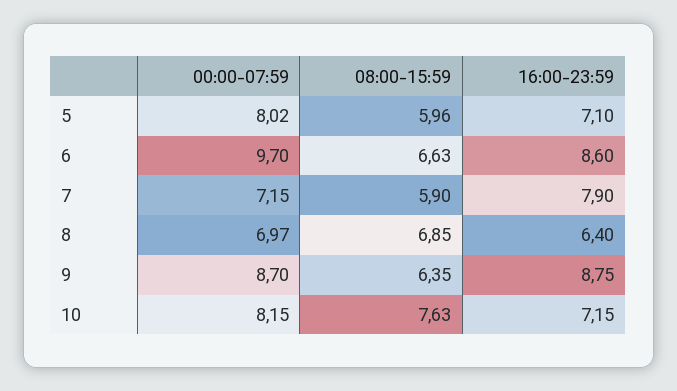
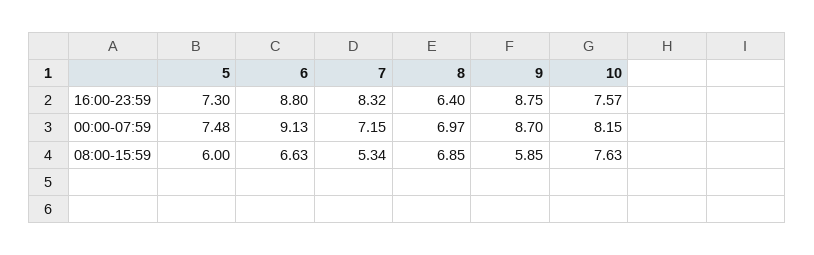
  {
    "00:00-07:59": {
-     "5": 8.02,
+     "5": 7.48,
-     "6": 9.7,
+     "6": 9.13,
      "7": 7.15,
      "8": 6.97,
      "9": 8.7,
      "10": 8.15
    },
    "08:00-15:59": {
-     "5": 5.96,
+     "5": 6,
      "6": 6.63,
-     "7": 5.9,
+     "7": 5.34,
      "8": 6.85,
-     "9": 6.35,
+     "9": 5.85,
      "10": 7.63
    },
    "16:00-23:59": {
-     "5": 7.1,
+     "5": 7.3,
-     "6": 8.6,
+     "6": 8.8,
-     "7": 7.9,
+     "7": 8.32,
      "8": 6.4,
      "9": 8.75,
-     "10": 7.15
+     "10": 7.57
    }
  }

